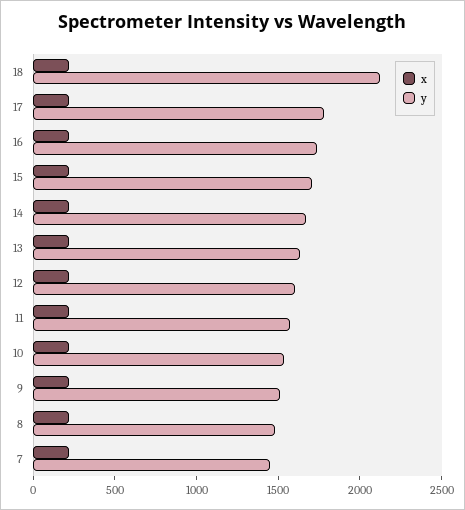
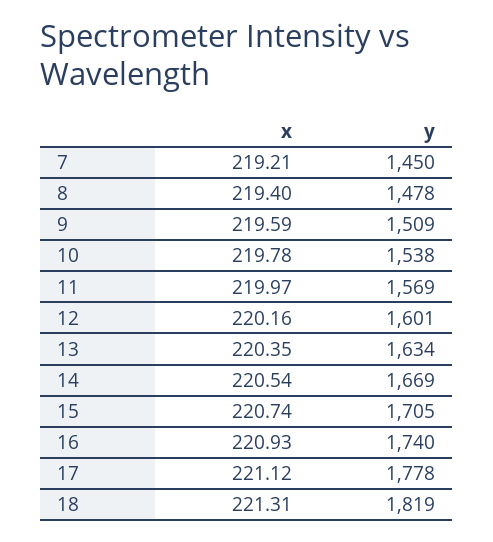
  {
    "x": {
      "18": 221.31,
      "17": 221.12,
      "16": 220.93,
      "15": 220.74,
      "14": 220.54,
      "13": 220.35,
      "12": 220.16,
      "11": 219.97,
      "10": 219.78,
      "9": 219.59,
      "8": 219.4,
      "7": 219.21
    },
    "y": {
-     "18": 2100,
+     "18": 1819,
      "17": 1778,
      "16": 1740,
      "15": 1705,
      "14": 1669,
      "13": 1634,
      "12": 1601,
      "11": 1569,
      "10": 1538,
      "9": 1509,
      "8": 1478,
      "7": 1450
    }
  }

